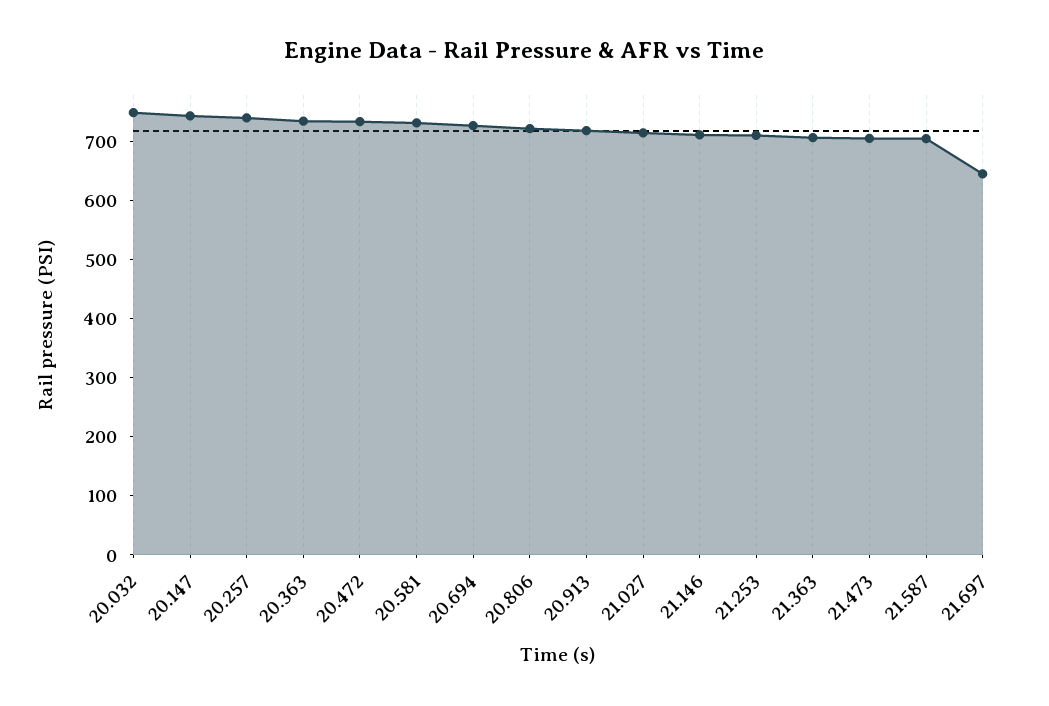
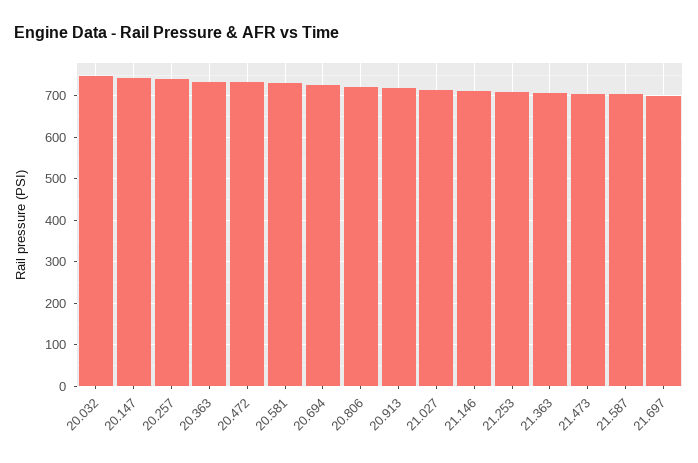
  {
    "20.032": 740,
    "20.147": 740,
    "20.257": 740,
    "20.363": 740,
    "20.472": 740,
    "20.581": 740,
    "20.694": 720,
    "20.806": 720,
    "20.913": 720,
    "21.027": 720,
    "21.146": 720,
    "21.253": 700,
    "21.363": 700,
    "21.473": 700,
    "21.587": 700,
-   "21.697": 640
+   "21.697": 700
  }

